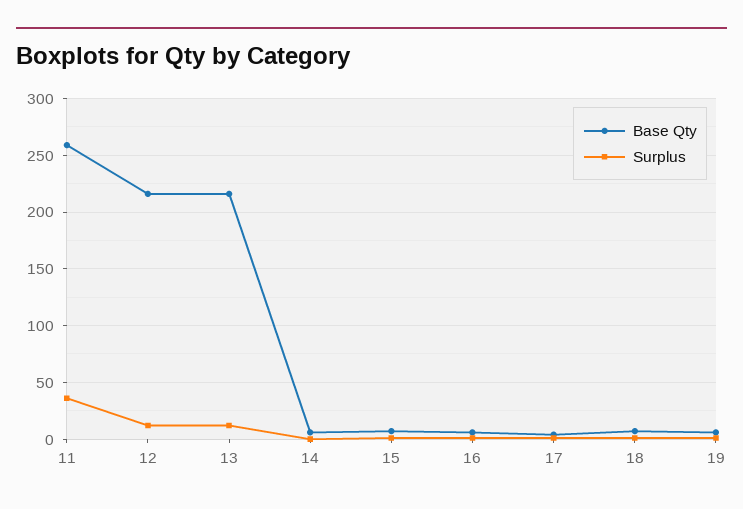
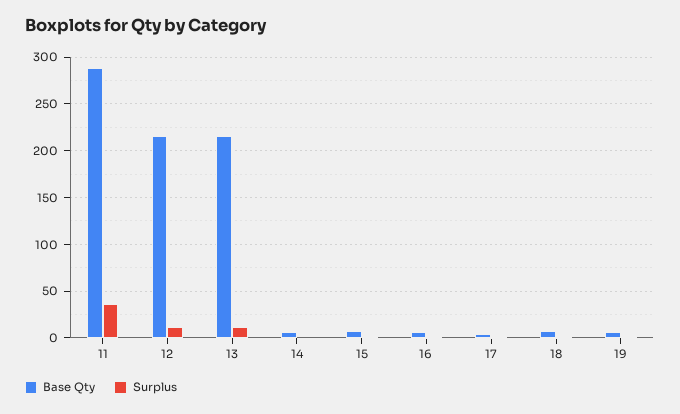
  {
    "Base Qty": {
-     "11": 260,
+     "11": 290,
      "12": 220,
      "13": 220,
      "14": 10,
      "15": 10,
      "16": 10,
      "17": 0,
      "18": 10,
      "19": 10
    },
    "Surplus": {
      "11": 40,
      "12": 10,
      "13": 10,
      "14": 0,
      "15": 0,
      "16": 0,
      "17": 0,
      "18": 0,
      "19": 0
    }
  }

